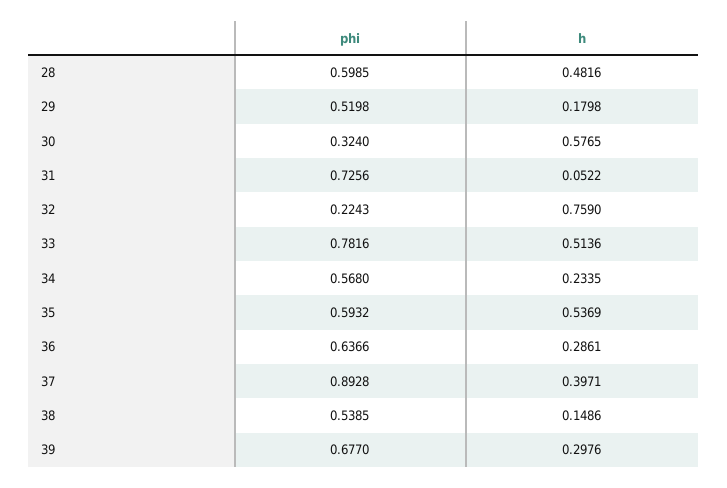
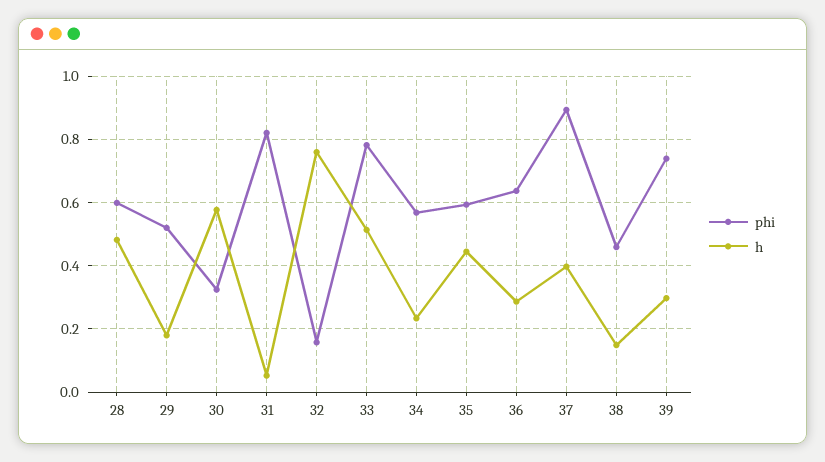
  {
    "phi": {
      "28": 0.5985,
      "29": 0.5198,
      "30": 0.324,
-     "31": 0.7256,
+     "31": 0.82,
-     "32": 0.2243,
+     "32": 0.16,
      "33": 0.7816,
      "34": 0.568,
      "35": 0.5932,
      "36": 0.6366,
      "37": 0.8928,
-     "38": 0.5385,
+     "38": 0.46,
-     "39": 0.677
+     "39": 0.74
    },
    "h": {
      "28": 0.4816,
      "29": 0.1798,
      "30": 0.5765,
      "31": 0.0522,
      "32": 0.759,
      "33": 0.5136,
      "34": 0.2335,
-     "35": 0.5369,
+     "35": 0.44,
      "36": 0.2861,
      "37": 0.3971,
      "38": 0.1486,
      "39": 0.2976
    }
  }

